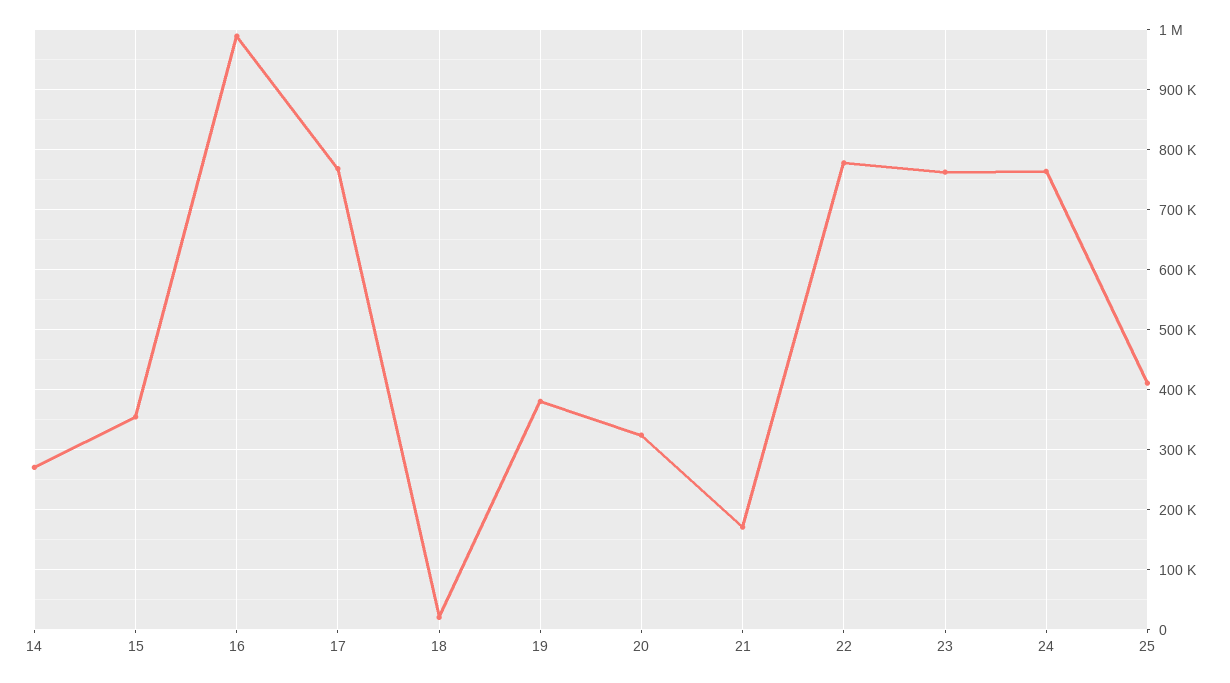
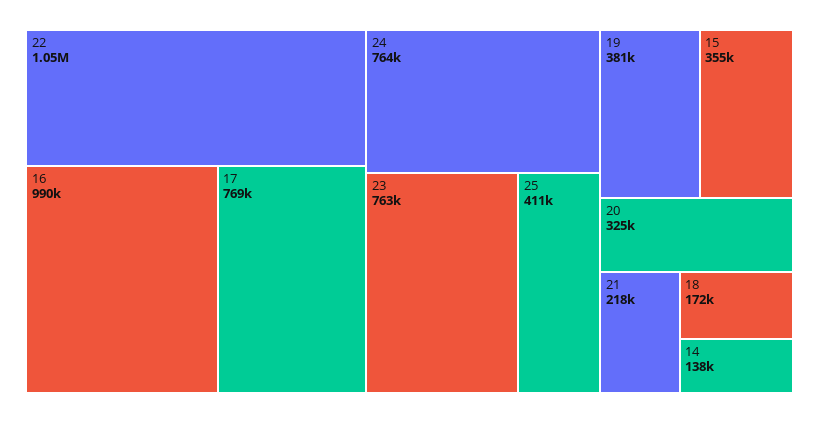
  {
-   "14": 270000,
+   "14": 138000,
    "15": 355000,
    "16": 990000,
    "17": 769000,
-   "18": 20000,
+   "18": 172000,
    "19": 381000,
    "20": 325000,
-   "21": 170000,
+   "21": 218000,
-   "22": 780000,
+   "22": 1050000,
    "23": 763000,
    "24": 764000,
    "25": 411000
  }

